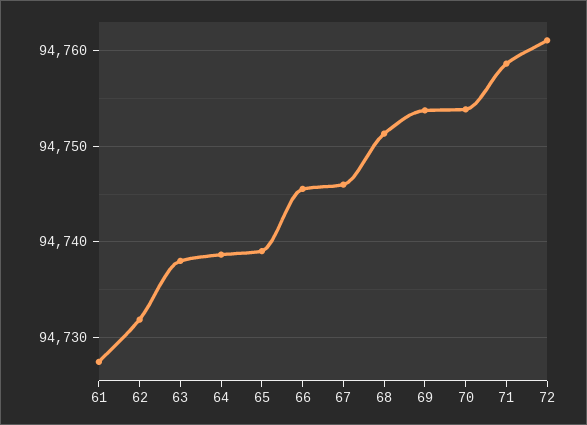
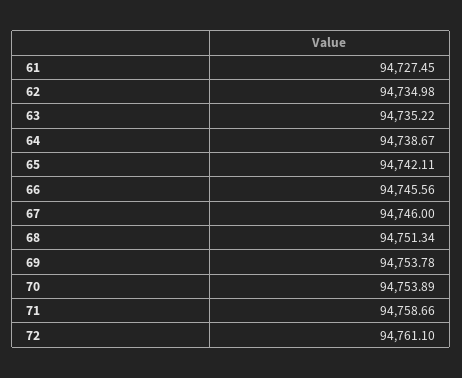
  {
    "61": 94727.45,
-   "62": 94732,
+   "62": 94734.98,
-   "63": 94738,
+   "63": 94735.22,
    "64": 94738.67,
-   "65": 94739,
+   "65": 94742.11,
    "66": 94745.56,
    "67": 94746,
    "68": 94751.34,
    "69": 94753.78,
    "70": 94753.89,
    "71": 94758.66,
    "72": 94761.1
  }

